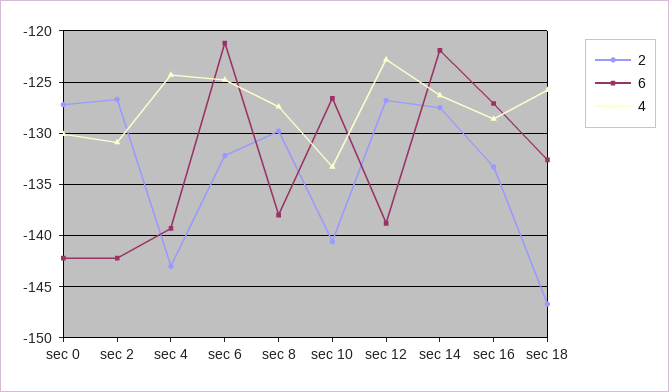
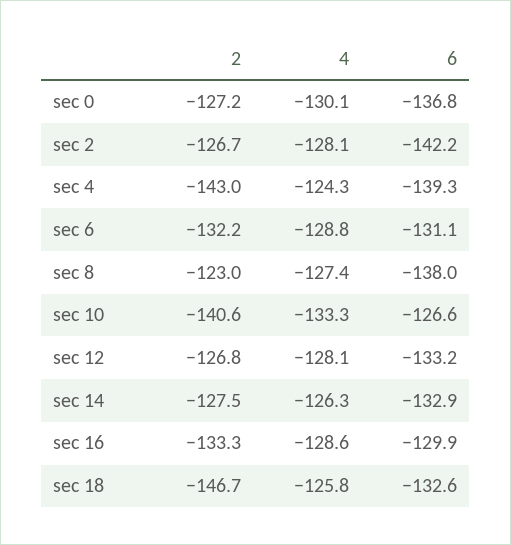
  {
    "2": {
      "sec 0": -127.2,
      "sec 2": -126.7,
      "sec 4": -143,
      "sec 6": -132.2,
-     "sec 8": -130,
+     "sec 8": -123,
      "sec 10": -140.6,
      "sec 12": -126.8,
      "sec 14": -127.5,
      "sec 16": -133.3,
      "sec 18": -146.7
    },
    "6": {
-     "sec 0": -142,
+     "sec 0": -136.8,
      "sec 2": -142.2,
      "sec 4": -139.3,
-     "sec 6": -121,
+     "sec 6": -131.1,
      "sec 8": -138,
      "sec 10": -126.6,
-     "sec 12": -139,
+     "sec 12": -133.2,
-     "sec 14": -122,
+     "sec 14": -132.9,
-     "sec 16": -127,
+     "sec 16": -129.9,
      "sec 18": -132.6
    },
    "4": {
      "sec 0": -130.1,
-     "sec 2": -131,
+     "sec 2": -128.1,
      "sec 4": -124.3,
-     "sec 6": -125,
+     "sec 6": -128.8,
      "sec 8": -127.4,
      "sec 10": -133.3,
-     "sec 12": -123,
+     "sec 12": -128.1,
      "sec 14": -126.3,
      "sec 16": -128.6,
      "sec 18": -125.8
    }
  }

